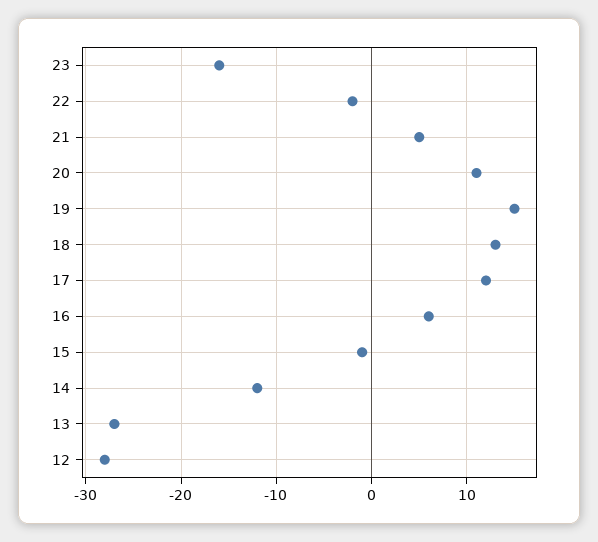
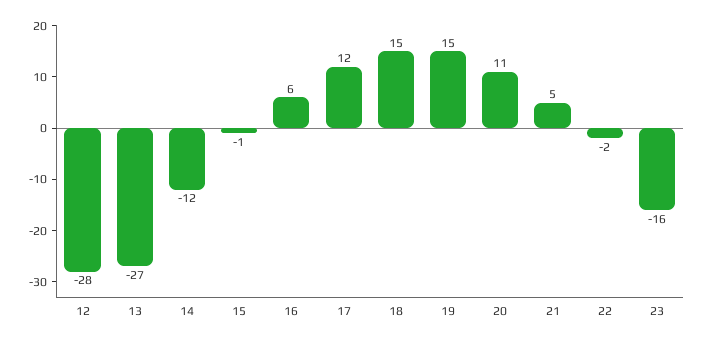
  {
    "23": -16,
    "22": -2,
    "21": 5,
    "20": 11,
    "19": 15,
-   "18": 13,
+   "18": 15,
    "17": 12,
    "16": 6,
    "15": -1,
    "14": -12,
    "13": -27,
    "12": -28
  }

